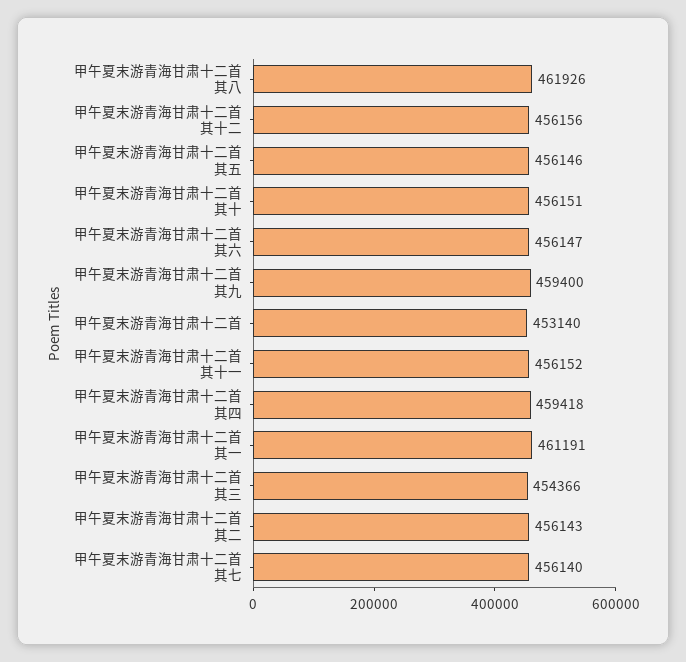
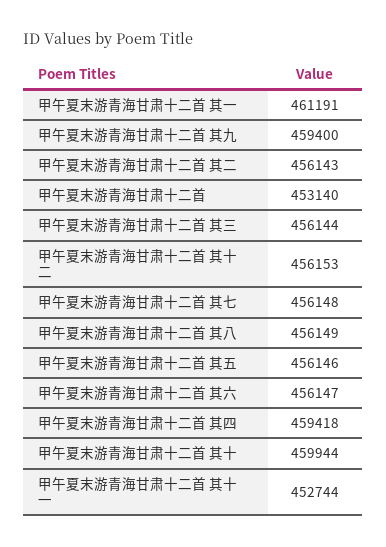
  {
-   "甲午夏末游青海甘肃十二首 其八": 461926,
+   "甲午夏末游青海甘肃十二首 其八": 456149,
-   "甲午夏末游青海甘肃十二首 其十二": 456156,
+   "甲午夏末游青海甘肃十二首 其十二": 456153,
    "甲午夏末游青海甘肃十二首 其五": 456146,
-   "甲午夏末游青海甘肃十二首 其十": 456151,
+   "甲午夏末游青海甘肃十二首 其十": 459944,
    "甲午夏末游青海甘肃十二首 其六": 456147,
    "甲午夏末游青海甘肃十二首 其九": 459400,
    "甲午夏末游青海甘肃十二首": 453140,
-   "甲午夏末游青海甘肃十二首 其十一": 456152,
+   "甲午夏末游青海甘肃十二首 其十一": 452744,
    "甲午夏末游青海甘肃十二首 其四": 459418,
    "甲午夏末游青海甘肃十二首 其一": 461191,
-   "甲午夏末游青海甘肃十二首 其三": 454366,
+   "甲午夏末游青海甘肃十二首 其三": 456144,
    "甲午夏末游青海甘肃十二首 其二": 456143,
-   "甲午夏末游青海甘肃十二首 其七": 456140
+   "甲午夏末游青海甘肃十二首 其七": 456148
  }

